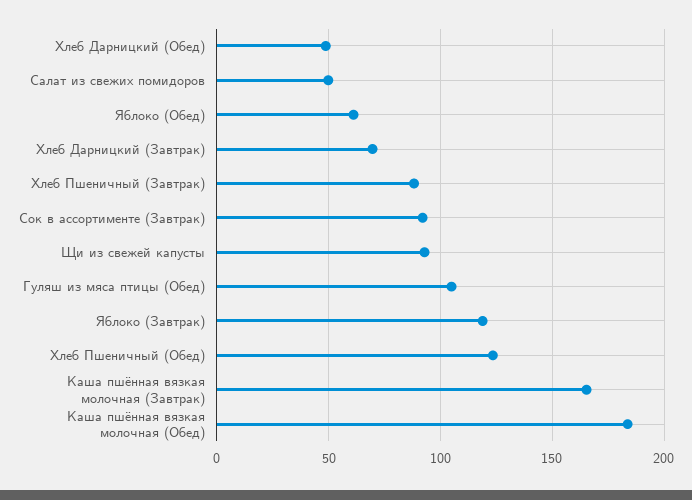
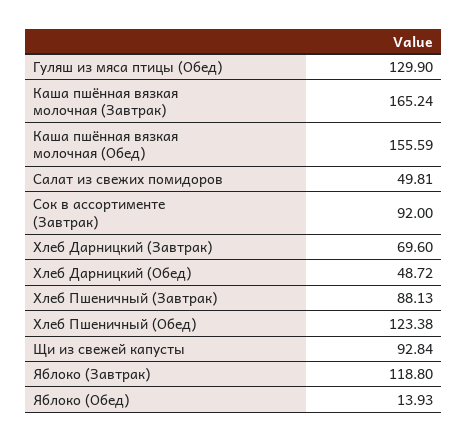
  {
    "Хлеб Дарницкий (Обед)": 48.72,
    "Салат из свежих помидоров": 49.81,
-   "Яблоко (Обед)": 60,
+   "Яблоко (Обед)": 13.93,
    "Хлеб Дарницкий (Завтрак)": 69.6,
    "Хлеб Пшеничный (Завтрак)": 88.13,
    "Сок в ассортименте (Завтрак)": 92,
    "Щи из свежей капусты": 92.84,
-   "Гуляш из мяса птицы (Обед)": 105,
+   "Гуляш из мяса птицы (Обед)": 129.9,
    "Яблоко (Завтрак)": 118.8,
    "Хлеб Пшеничный (Обед)": 123.38,
    "Каша пшённая вязкая молочная (Завтрак)": 165.24,
-   "Каша пшённая вязкая молочная (Обед)": 185
+   "Каша пшённая вязкая молочная (Обед)": 155.59
  }

